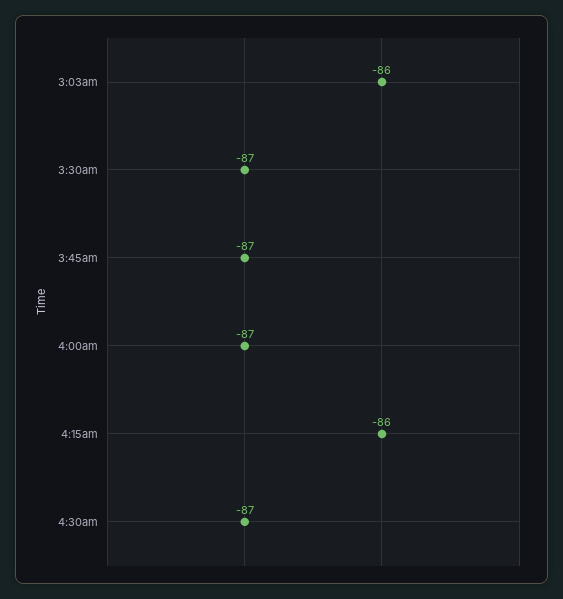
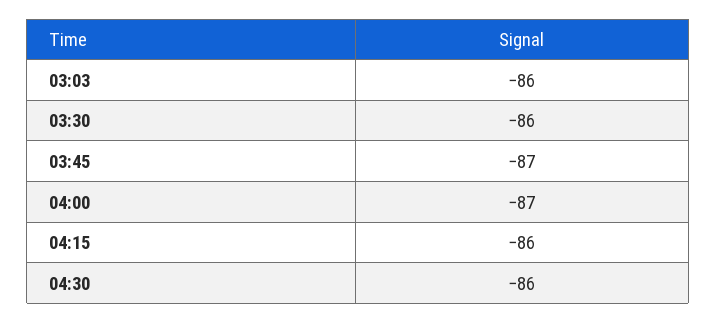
  {
    "3:03am": -86,
-   "3:30am": -87,
+   "3:30am": -86,
    "3:45am": -87,
    "4:00am": -87,
    "4:15am": -86,
-   "4:30am": -87
+   "4:30am": -86
  }

